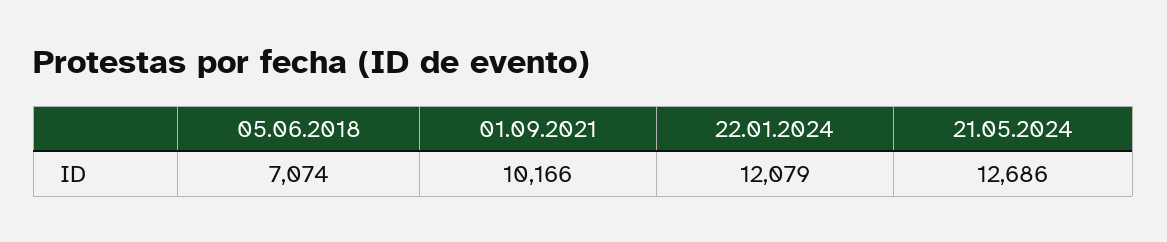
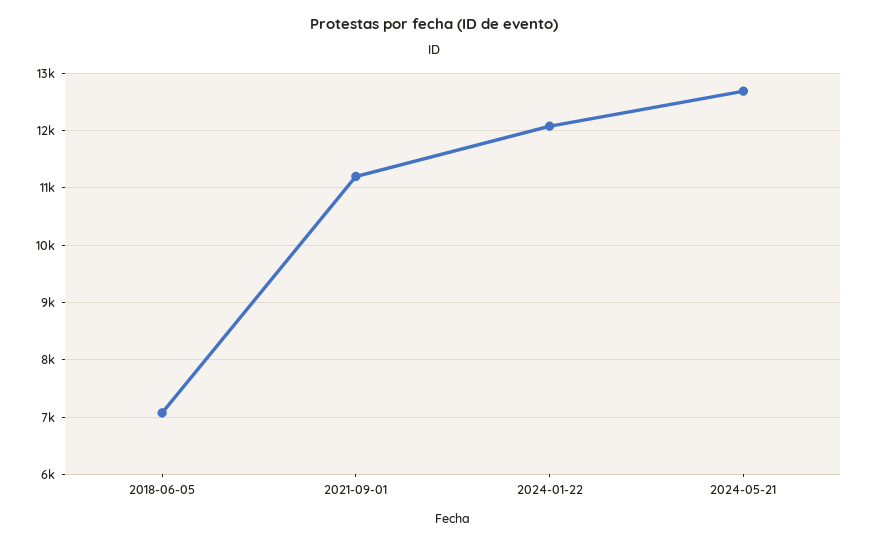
  {
    "05.06.2018": 7074,
-   "01.09.2021": 10166,
+   "01.09.2021": 11200,
    "22.01.2024": 12079,
    "21.05.2024": 12686
  }

